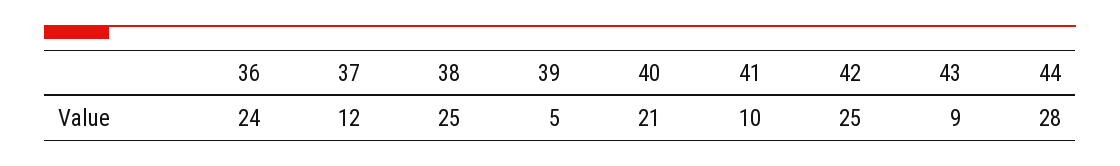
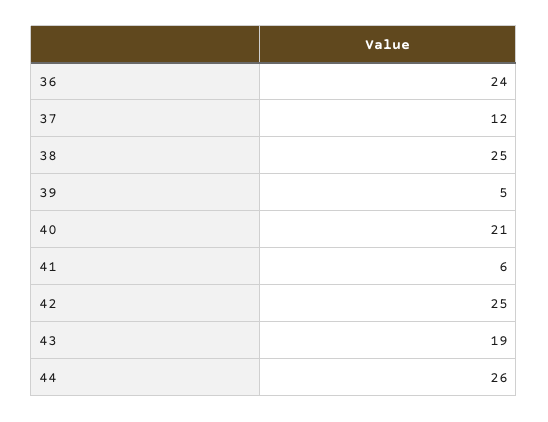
  {
    "36": 24,
    "37": 12,
    "38": 25,
    "39": 5,
    "40": 21,
-   "41": 10,
+   "41": 6,
    "42": 25,
-   "43": 9,
+   "43": 19,
-   "44": 28
+   "44": 26
  }

